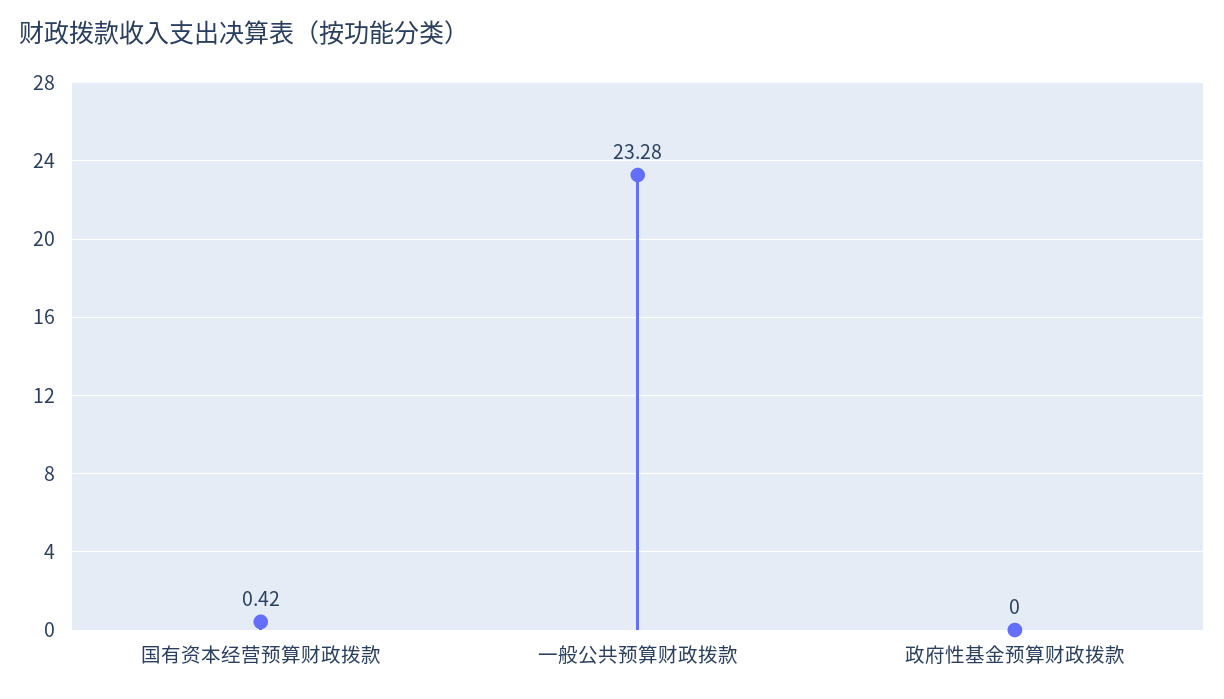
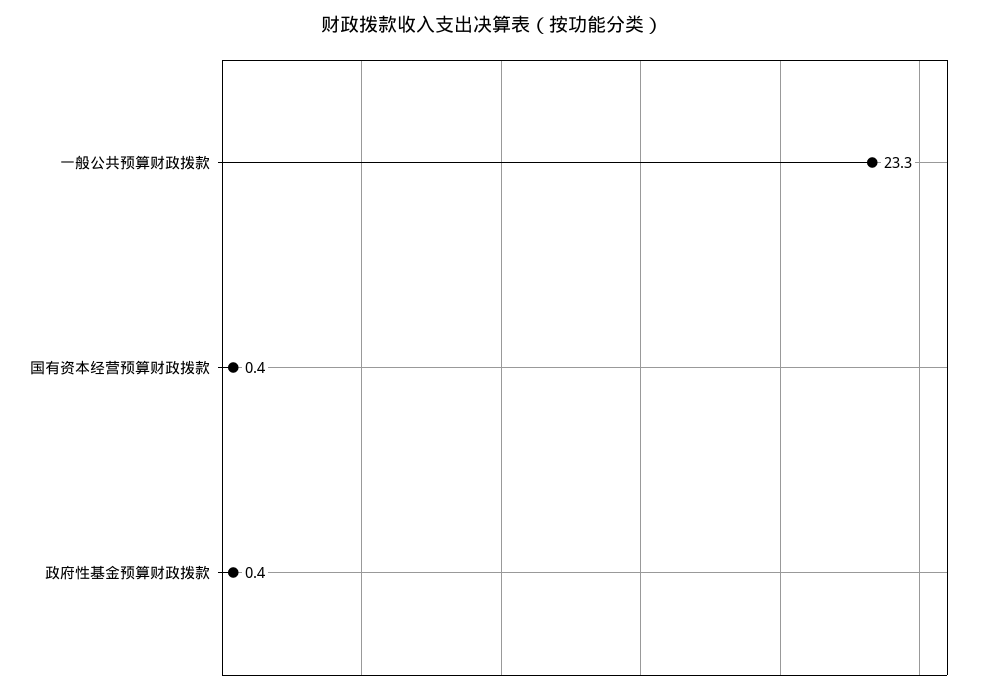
  {
    "国有资本经营预算财政拨款": 0.42,
    "一般公共预算财政拨款": 23.28,
-   "政府性基金预算财政拨款": 0
+   "政府性基金预算财政拨款": 0.4
  }

